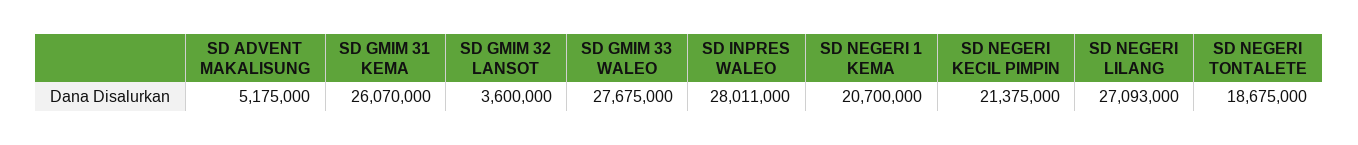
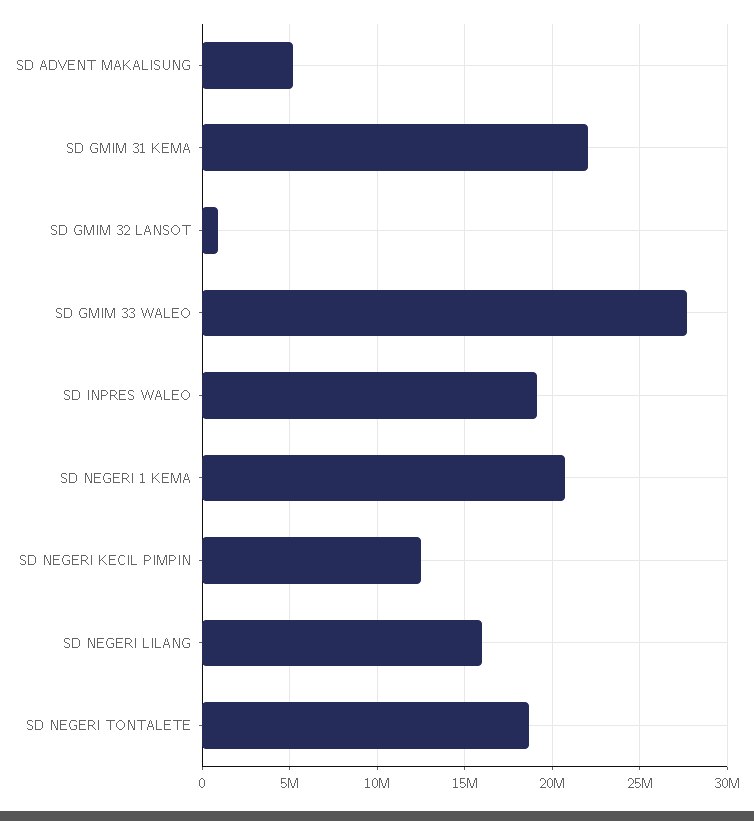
  {
    "SD ADVENT MAKALISUNG": 5175000,
-   "SD GMIM 31 KEMA": 26070000,
+   "SD GMIM 31 KEMA": 22000000,
-   "SD GMIM 32 LANSOT": 3600000,
+   "SD GMIM 32 LANSOT": 1000000,
    "SD GMIM 33 WALEO": 27675000,
-   "SD INPRES WALEO": 28011000,
+   "SD INPRES WALEO": 19000000,
    "SD NEGERI 1 KEMA": 20700000,
-   "SD NEGERI KECIL PIMPIN": 21375000,
+   "SD NEGERI KECIL PIMPIN": 12500000,
-   "SD NEGERI LILANG": 27093000,
+   "SD NEGERI LILANG": 16000000,
    "SD NEGERI TONTALETE": 18675000
  }

